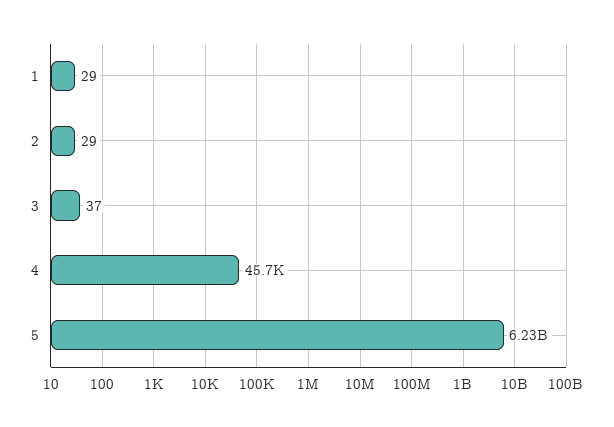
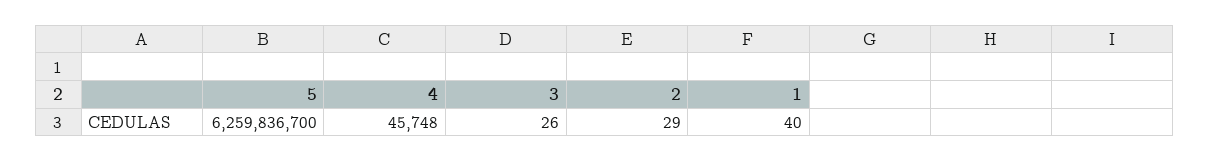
  {
-   "1": 29,
+   "1": 40,
    "2": 29,
-   "3": 37,
+   "3": 26,
    "4": 45748,
-   "5": 6230000000
+   "5": 6259836700
  }

